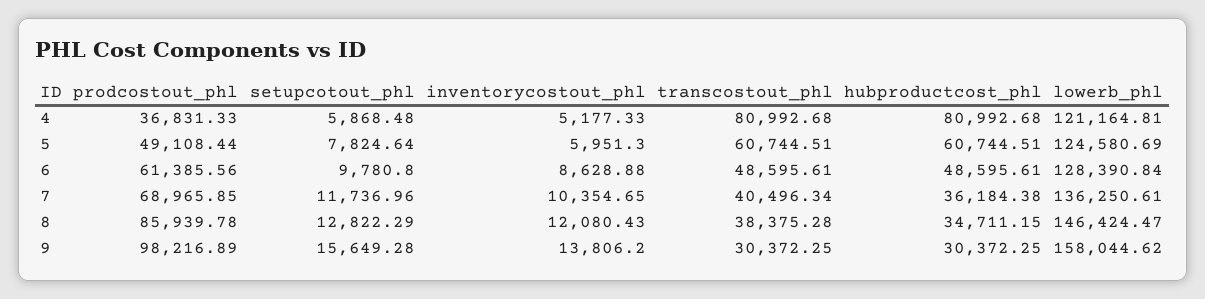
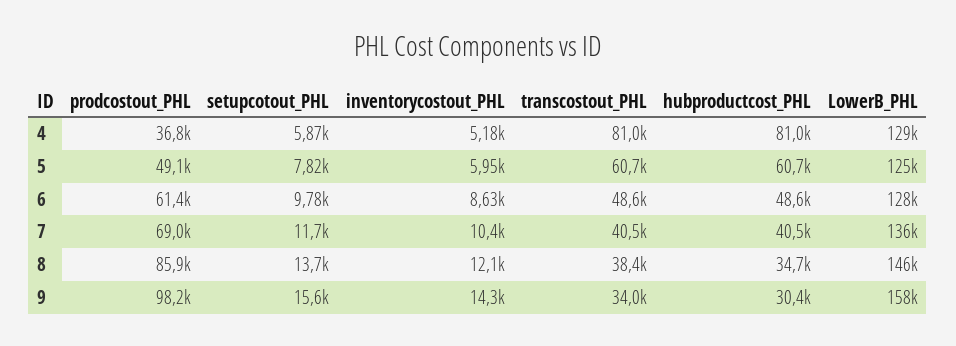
  {
    "prodcostout_phl": {
      "4": 36831.33,
      "5": 49108.44,
      "6": 61385.56,
      "7": 68965.85,
      "8": 85939.78,
      "9": 98216.89
    },
    "setupcotout_phl": {
      "4": 5868.48,
      "5": 7824.64,
      "6": 9780.8,
      "7": 11736.96,
-     "8": 12822.29,
+     "8": 13700,
      "9": 15649.28
    },
    "inventorycostout_phl": {
      "4": 5177.33,
      "5": 5951.3,
      "6": 8628.88,
      "7": 10354.65,
      "8": 12080.43,
-     "9": 13806.2
+     "9": 14300
    },
    "transcostout_phl": {
      "4": 80992.68,
      "5": 60744.51,
      "6": 48595.61,
      "7": 40496.34,
      "8": 38375.28,
-     "9": 30372.25
+     "9": 34000
    },
    "hubproductcost_phl": {
      "4": 80992.68,
      "5": 60744.51,
      "6": 48595.61,
-     "7": 36184.38,
+     "7": 40500,
      "8": 34711.15,
      "9": 30372.25
    },
    "lowerb_phl": {
-     "4": 121164.81,
+     "4": 129000,
      "5": 124580.69,
      "6": 128390.84,
      "7": 136250.61,
      "8": 146424.47,
      "9": 158044.62
    }
  }

